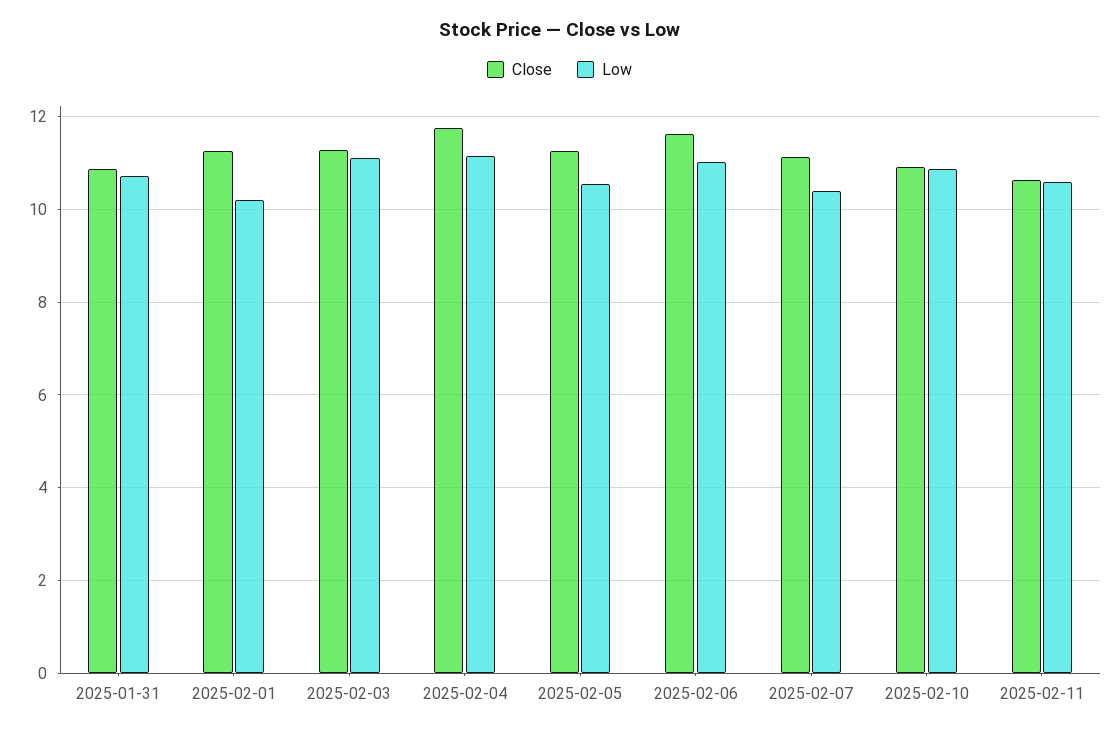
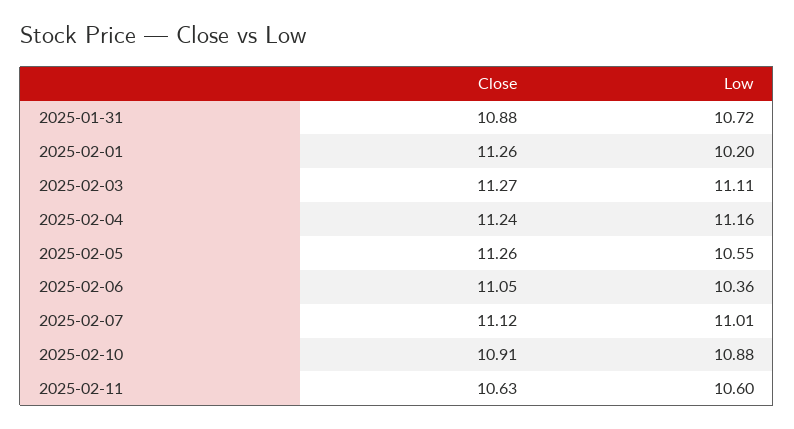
  {
    "Close": {
      "2025-01-31": 10.88,
      "2025-02-01": 11.26,
      "2025-02-03": 11.27,
-     "2025-02-04": 11.8,
+     "2025-02-04": 11.24,
      "2025-02-05": 11.26,
-     "2025-02-06": 11.6,
+     "2025-02-06": 11.05,
      "2025-02-07": 11.12,
      "2025-02-10": 10.91,
      "2025-02-11": 10.63
    },
    "Low": {
      "2025-01-31": 10.72,
      "2025-02-01": 10.2,
      "2025-02-03": 11.11,
      "2025-02-04": 11.16,
      "2025-02-05": 10.55,
-     "2025-02-06": 11,
+     "2025-02-06": 10.36,
-     "2025-02-07": 10.4,
+     "2025-02-07": 11.01,
      "2025-02-10": 10.88,
      "2025-02-11": 10.6
    }
  }

